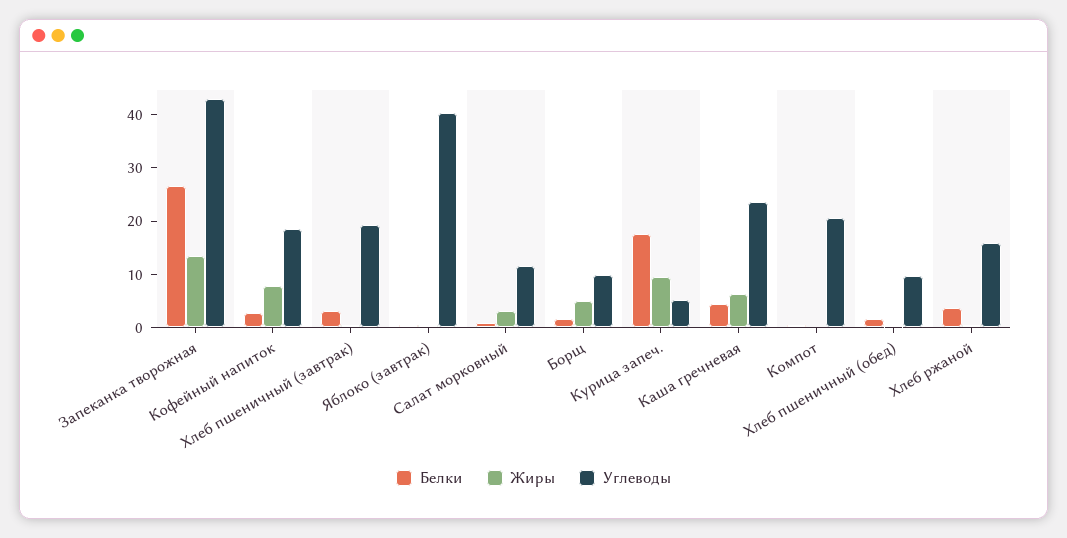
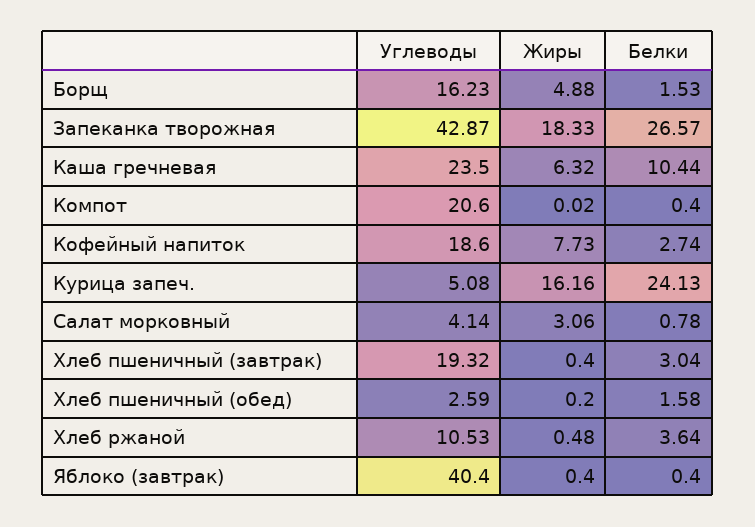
  {
    "Белки": {
      "Запеканка творожная": 26.57,
      "Кофейный напиток": 2.74,
      "Хлеб пшеничный (завтрак)": 3.04,
      "Яблоко (завтрак)": 0.4,
      "Салат морковный": 0.78,
      "Борщ": 1.53,
-     "Курица запеч.": 18,
+     "Курица запеч.": 24.13,
-     "Каша гречневая": 4,
+     "Каша гречневая": 10.44,
      "Компот": 0.4,
      "Хлеб пшеничный (обед)": 1.58,
      "Хлеб ржаной": 3.64
    },
    "Жиры": {
-     "Запеканка творожная": 14,
+     "Запеканка творожная": 18.33,
      "Кофейный напиток": 7.73,
      "Хлеб пшеничный (завтрак)": 0.4,
      "Яблоко (завтрак)": 0.4,
      "Салат морковный": 3.06,
      "Борщ": 4.88,
-     "Курица запеч.": 10,
+     "Курица запеч.": 16.16,
      "Каша гречневая": 6.32,
      "Компот": 0.02,
      "Хлеб пшеничный (обед)": 0.2,
      "Хлеб ржаной": 0.48
    },
    "Углеводы": {
      "Запеканка творожная": 42.87,
      "Кофейный напиток": 18.6,
      "Хлеб пшеничный (завтрак)": 19.32,
      "Яблоко (завтрак)": 40.4,
-     "Салат морковный": 12,
+     "Салат морковный": 4.14,
-     "Борщ": 10,
+     "Борщ": 16.23,
      "Курица запеч.": 5.08,
      "Каша гречневая": 23.5,
      "Компот": 20.6,
-     "Хлеб пшеничный (обед)": 10,
+     "Хлеб пшеничный (обед)": 2.59,
-     "Хлеб ржаной": 16
+     "Хлеб ржаной": 10.53
    }
  }

